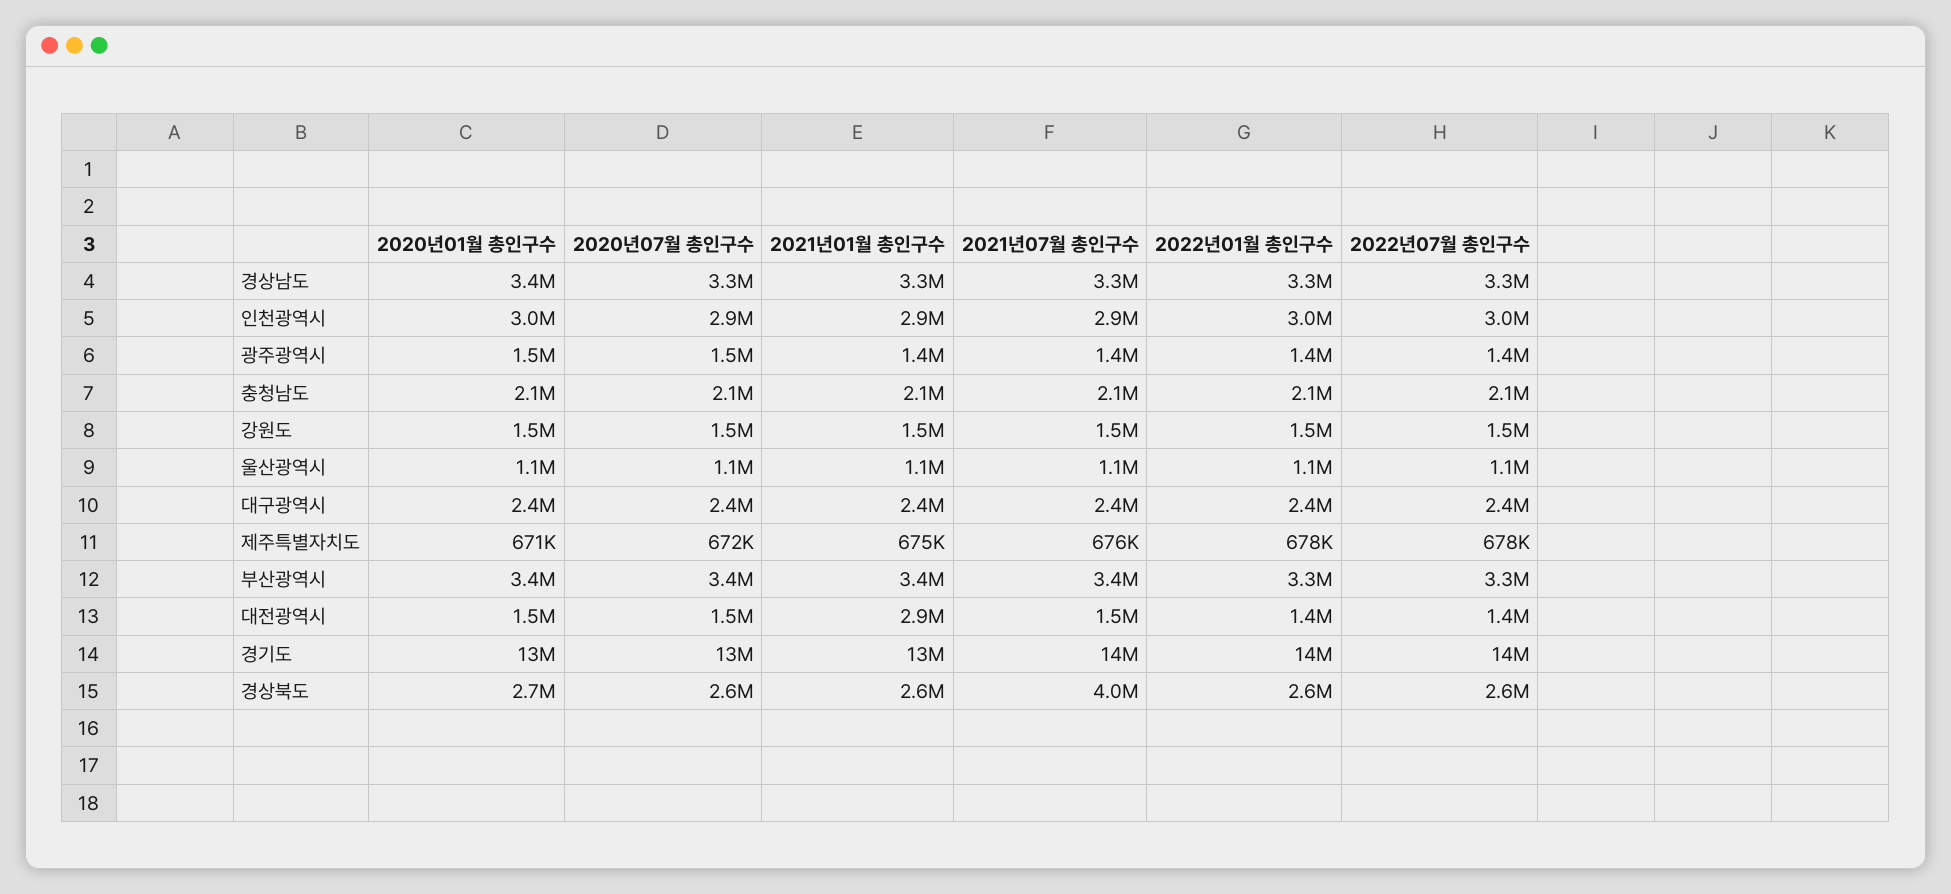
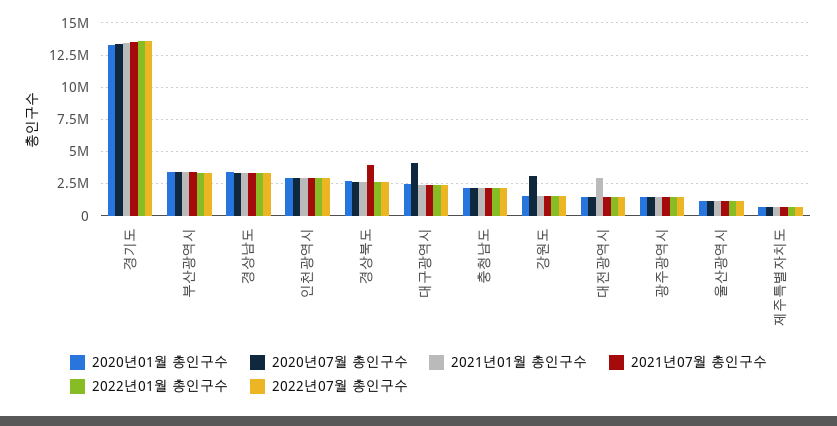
  {
    "2020년01월 총인구수": {
      "경상남도": 3400000,
      "인천광역시": 3000000,
      "광주광역시": 1500000,
      "충청남도": 2100000,
      "강원도": 1500000,
      "울산광역시": 1100000,
      "대구광역시": 2400000,
      "제주특별자치도": 671000,
      "부산광역시": 3400000,
      "대전광역시": 1500000,
      "경기도": 13000000,
      "경상북도": 2700000
    },
    "2020년07월 총인구수": {
      "경상남도": 3300000,
      "인천광역시": 2900000,
      "광주광역시": 1500000,
      "충청남도": 2100000,
-     "강원도": 1500000,
+     "강원도": 3000000,
      "울산광역시": 1100000,
-     "대구광역시": 2400000,
+     "대구광역시": 4000000,
      "제주특별자치도": 672000,
      "부산광역시": 3400000,
      "대전광역시": 1500000,
      "경기도": 13000000,
      "경상북도": 2600000
    },
    "2021년01월 총인구수": {
      "경상남도": 3300000,
      "인천광역시": 2900000,
      "광주광역시": 1400000,
      "충청남도": 2100000,
      "강원도": 1500000,
      "울산광역시": 1100000,
      "대구광역시": 2400000,
      "제주특별자치도": 675000,
      "부산광역시": 3400000,
      "대전광역시": 2900000,
      "경기도": 13000000,
      "경상북도": 2600000
    },
    "2021년07월 총인구수": {
      "경상남도": 3300000,
      "인천광역시": 2900000,
      "광주광역시": 1400000,
      "충청남도": 2100000,
      "강원도": 1500000,
      "울산광역시": 1100000,
      "대구광역시": 2400000,
      "제주특별자치도": 676000,
      "부산광역시": 3400000,
      "대전광역시": 1500000,
      "경기도": 14000000,
      "경상북도": 4000000
    },
    "2022년01월 총인구수": {
      "경상남도": 3300000,
      "인천광역시": 3000000,
      "광주광역시": 1400000,
      "충청남도": 2100000,
      "강원도": 1500000,
      "울산광역시": 1100000,
      "대구광역시": 2400000,
      "제주특별자치도": 678000,
      "부산광역시": 3300000,
      "대전광역시": 1400000,
      "경기도": 14000000,
      "경상북도": 2600000
    },
    "2022년07월 총인구수": {
      "경상남도": 3300000,
      "인천광역시": 3000000,
      "광주광역시": 1400000,
      "충청남도": 2100000,
      "강원도": 1500000,
      "울산광역시": 1100000,
      "대구광역시": 2400000,
      "제주특별자치도": 678000,
      "부산광역시": 3300000,
      "대전광역시": 1400000,
      "경기도": 14000000,
      "경상북도": 2600000
    }
  }

